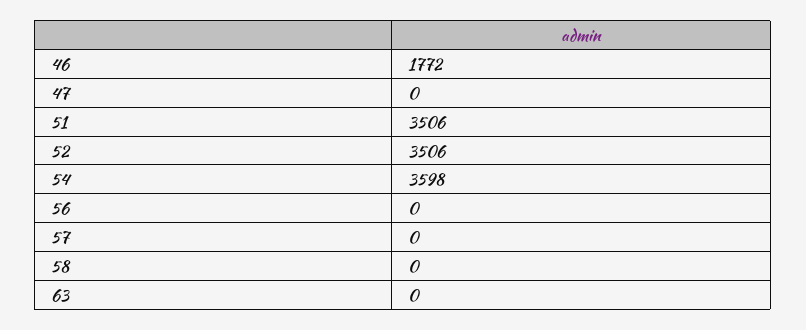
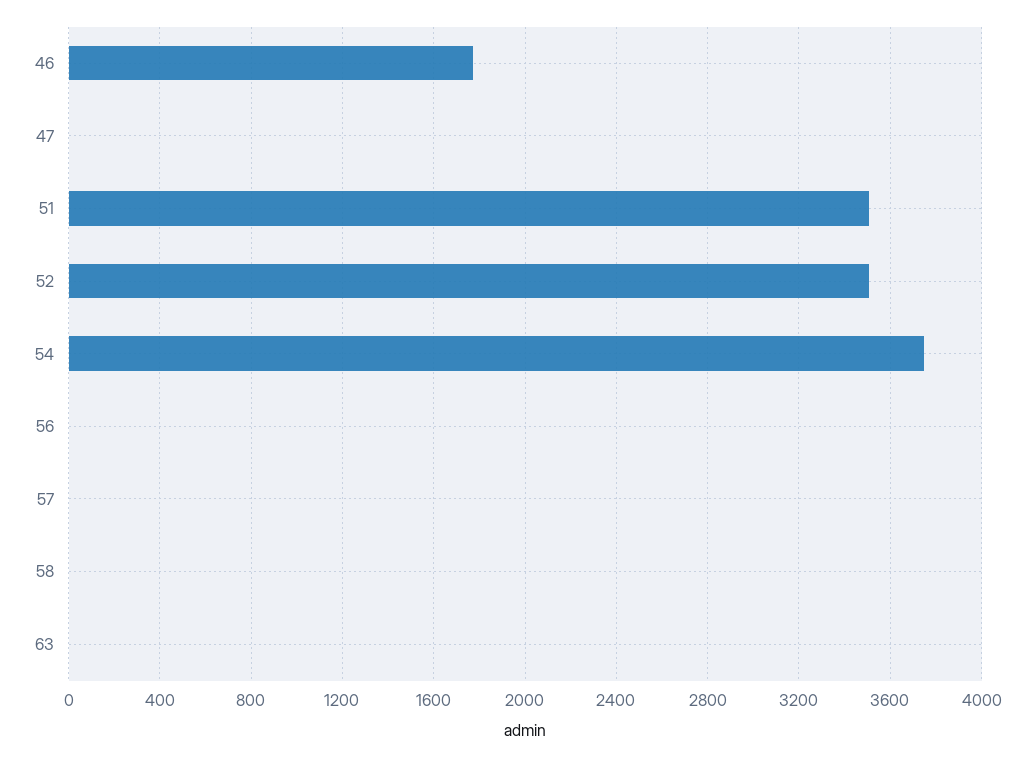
  {
    "46": 1772,
    "47": 0,
    "51": 3506,
    "52": 3506,
-   "54": 3598,
+   "54": 3750,
    "56": 0,
    "57": 0,
    "58": 0,
    "63": 0
  }

